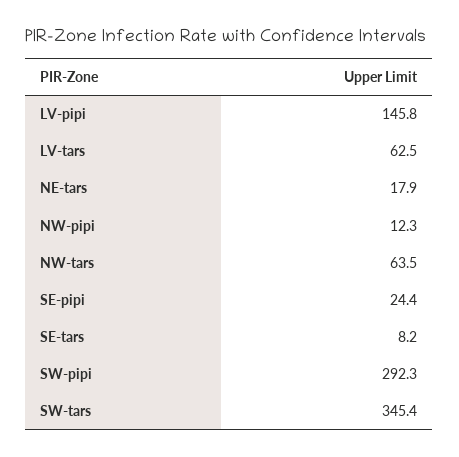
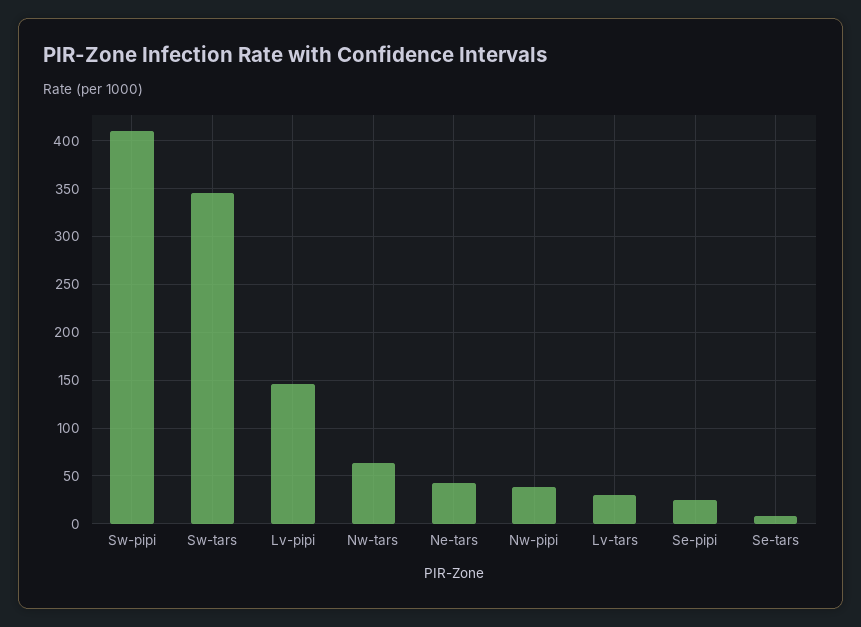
  {
    "LV-pipi": 145.8,
-   "LV-tars": 62.5,
+   "LV-tars": 30,
-   "NE-tars": 17.9,
+   "NE-tars": 40,
-   "NW-pipi": 12.3,
+   "NW-pipi": 40,
    "NW-tars": 63.5,
    "SE-pipi": 24.4,
    "SE-tars": 8.2,
-   "SW-pipi": 292.3,
+   "SW-pipi": 410,
    "SW-tars": 345.4
  }

